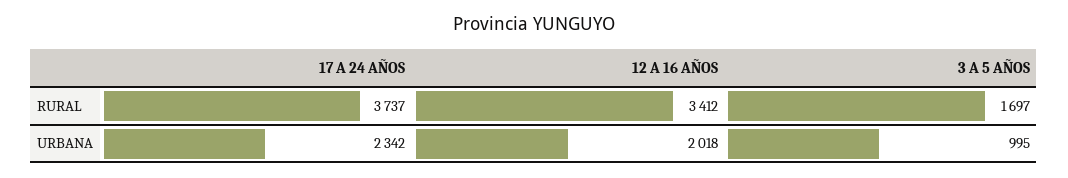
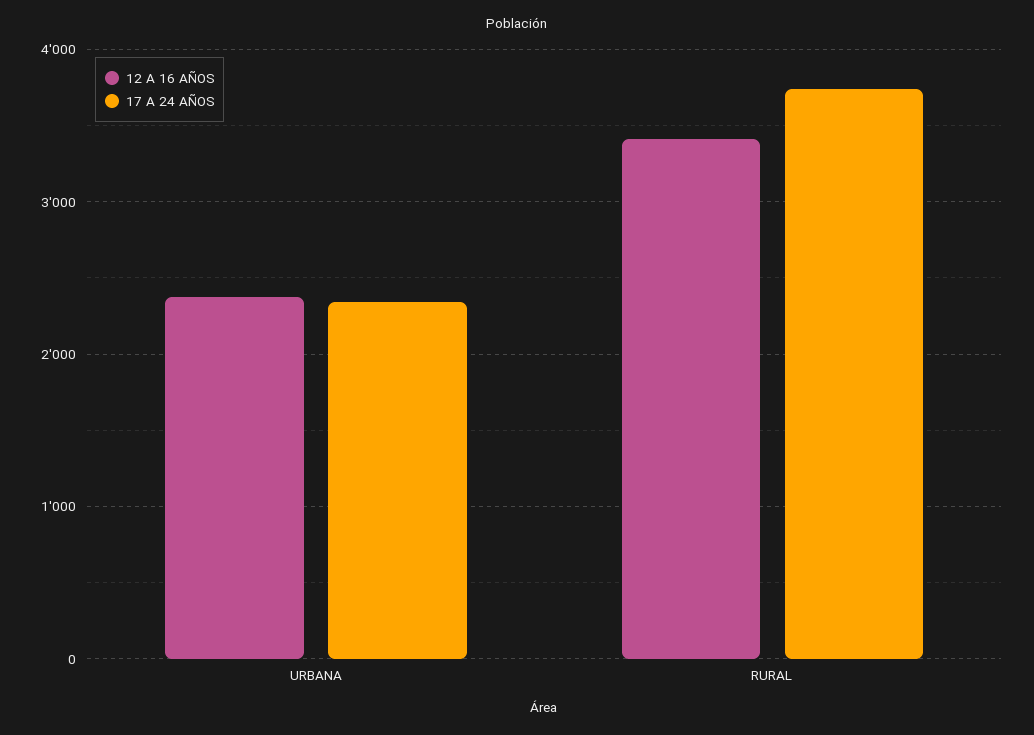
  {
    "17 A 24 AÑOS": {
      "RURAL": 3737,
      "URBANA": 2342
    },
    "12 A 16 AÑOS": {
      "RURAL": 3412,
-     "URBANA": 2018
+     "URBANA": 2400
-   },
+   }
-   "3 A 5 AÑOS": {
-     "RURAL": 1697,
-     "URBANA": 995
-   }
  }

